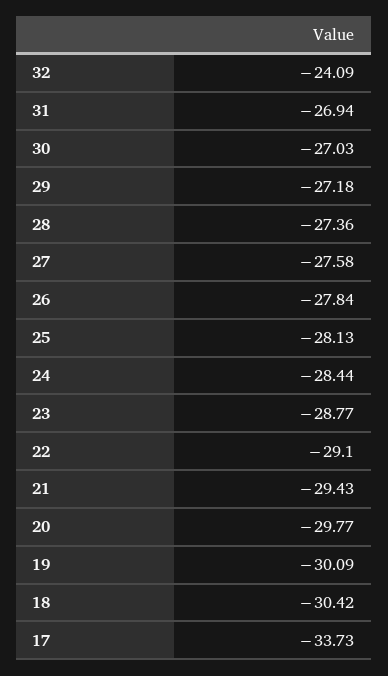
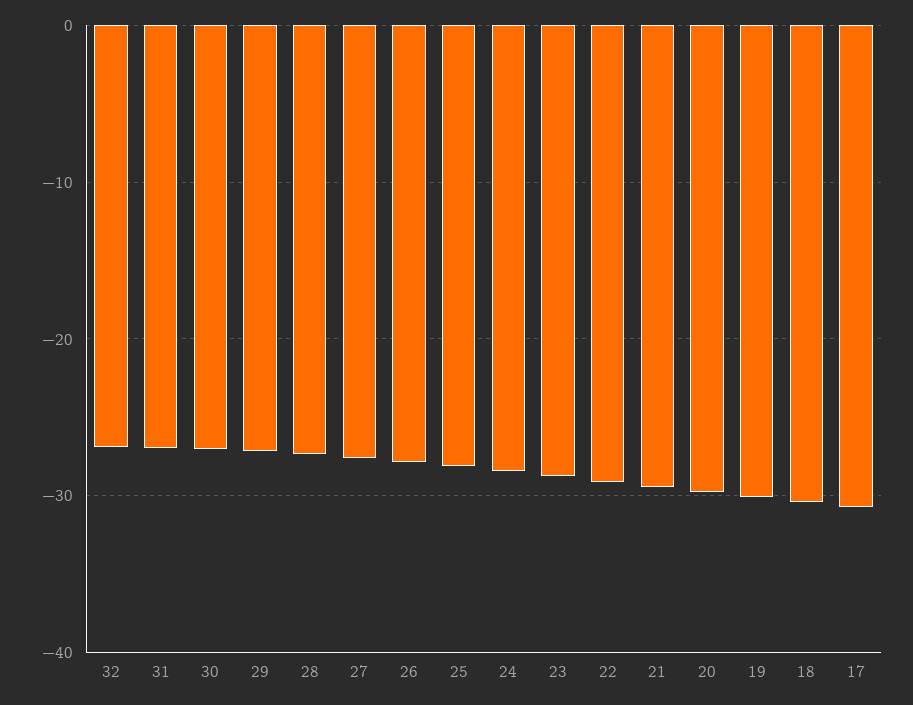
  {
-   "32": -24.09,
+   "32": -27,
    "31": -26.94,
    "30": -27.03,
    "29": -27.18,
    "28": -27.36,
    "27": -27.58,
    "26": -27.84,
    "25": -28.13,
    "24": -28.44,
    "23": -28.77,
    "22": -29.1,
    "21": -29.43,
    "20": -29.77,
    "19": -30.09,
    "18": -30.42,
-   "17": -33.73
+   "17": -31
  }

